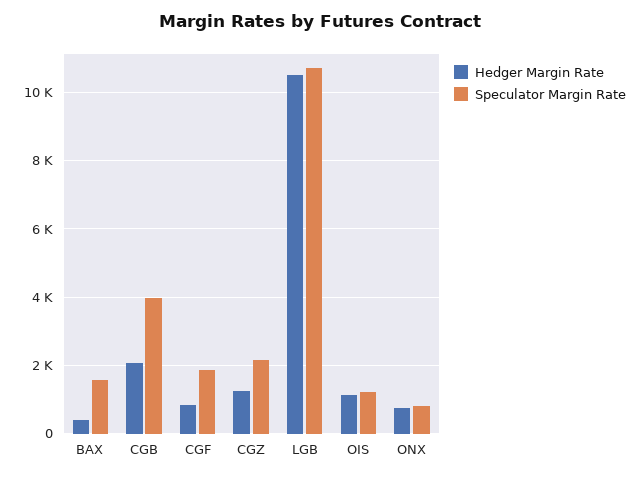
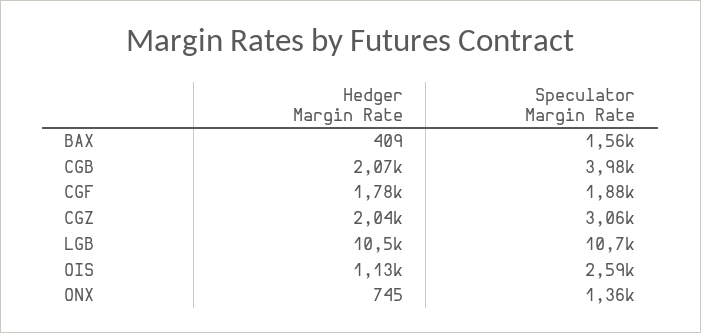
  {
    "Hedger Margin Rate": {
      "BAX": 409,
      "CGB": 2070,
-     "CGF": 800,
+     "CGF": 1780,
-     "CGZ": 1200,
+     "CGZ": 2040,
      "LGB": 10500,
      "OIS": 1130,
      "ONX": 745
    },
    "Speculator Margin Rate": {
      "BAX": 1560,
      "CGB": 3980,
      "CGF": 1880,
-     "CGZ": 2200,
+     "CGZ": 3060,
      "LGB": 10700,
-     "OIS": 1200,
+     "OIS": 2590,
-     "ONX": 800
+     "ONX": 1360
    }
  }

